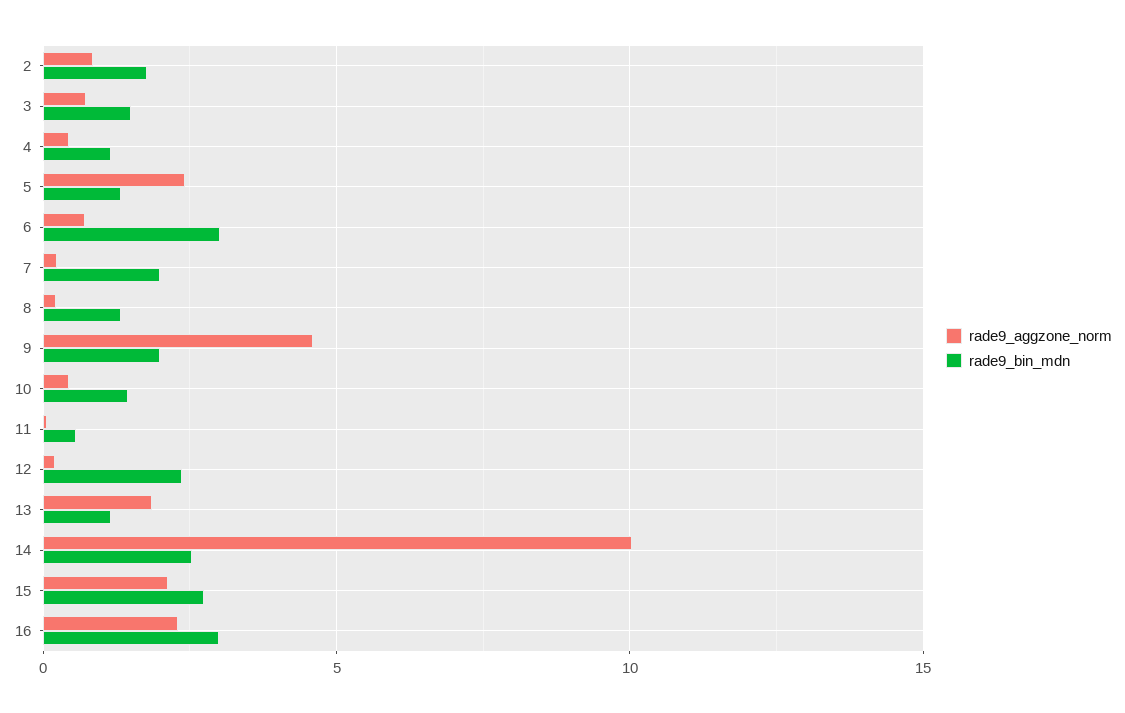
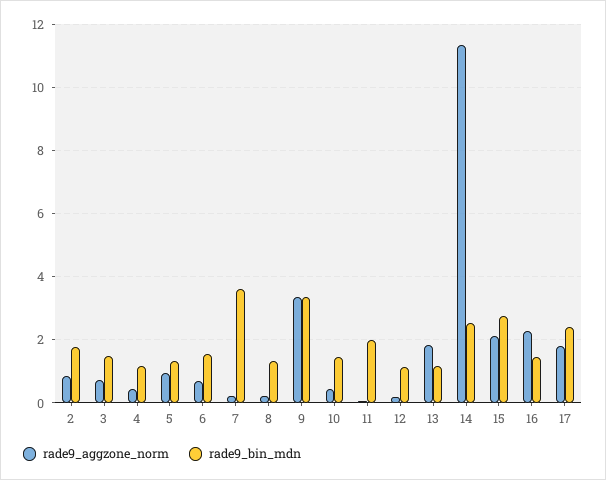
  {
    "rade9_aggzone_norm": {
      "2": 0.8,
      "3": 0.8,
      "4": 0.4,
-     "5": 2.5,
+     "5": 1,
      "6": 0.8,
      "7": 0.2,
      "8": 0.2,
-     "9": 4.5,
+     "9": 3.4,
      "10": 0.4,
      "11": 0,
      "12": 0.2,
      "13": 1.8,
-     "14": 10,
+     "14": 11.4,
      "15": 2.2,
-     "16": 2.2
+     "16": 2.2,
+     "17": 1.8
    },
    "rade9_bin_mdn": {
      "2": 1.8,
      "3": 1.6,
      "4": 1.2,
      "5": 1.4,
-     "6": 3,
+     "6": 1.6,
-     "7": 2,
+     "7": 3.6,
      "8": 1.4,
-     "9": 2,
+     "9": 3.4,
      "10": 1.4,
-     "11": 0.5,
+     "11": 2,
-     "12": 2.5,
+     "12": 1.2,
      "13": 1.2,
      "14": 2.6,
      "15": 2.8,
-     "16": 3
+     "16": 1.4,
+     "17": 2.4
    }
  }

